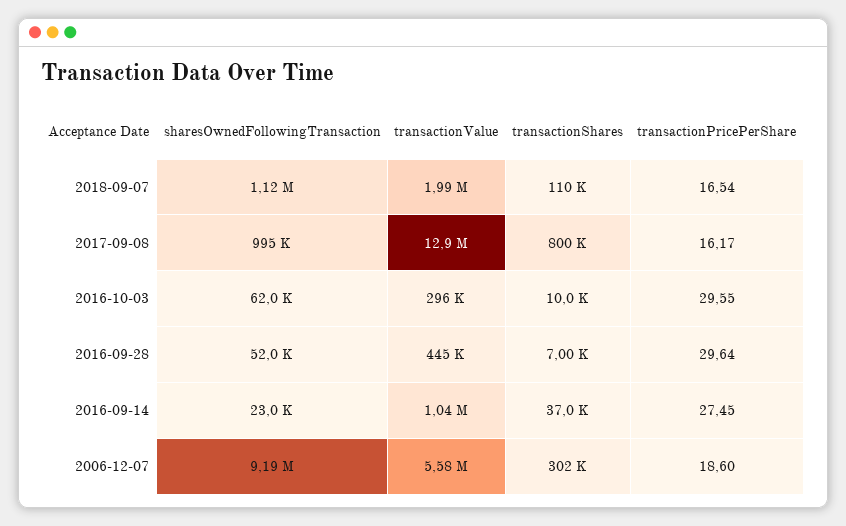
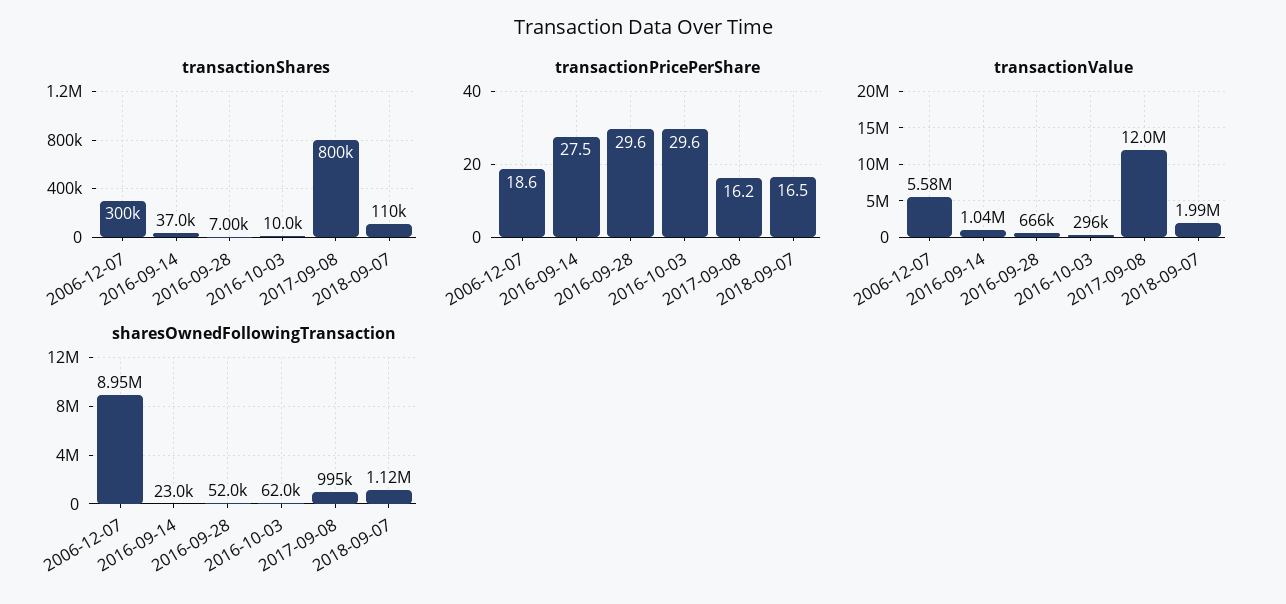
  {
    "sharesOwnedFollowingTransaction": {
      "2018-09-07": 1120000,
      "2017-09-08": 995000,
      "2016-10-03": 62000,
      "2016-09-28": 52000,
      "2016-09-14": 23000,
-     "2006-12-07": 9190000
+     "2006-12-07": 8950000
    },
    "transactionValue": {
      "2018-09-07": 1990000,
-     "2017-09-08": 12900000,
+     "2017-09-08": 12000000,
      "2016-10-03": 296000,
-     "2016-09-28": 445000,
+     "2016-09-28": 666000,
      "2016-09-14": 1040000,
      "2006-12-07": 5580000
    },
    "transactionShares": {
      "2018-09-07": 110000,
      "2017-09-08": 800000,
      "2016-10-03": 10000,
      "2016-09-28": 7000,
      "2016-09-14": 37000,
-     "2006-12-07": 302000
+     "2006-12-07": 300000
    },
    "transactionPricePerShare": {
      "2018-09-07": 16.54,
      "2017-09-08": 16.17,
      "2016-10-03": 29.55,
      "2016-09-28": 29.64,
      "2016-09-14": 27.45,
      "2006-12-07": 18.6
    }
  }

